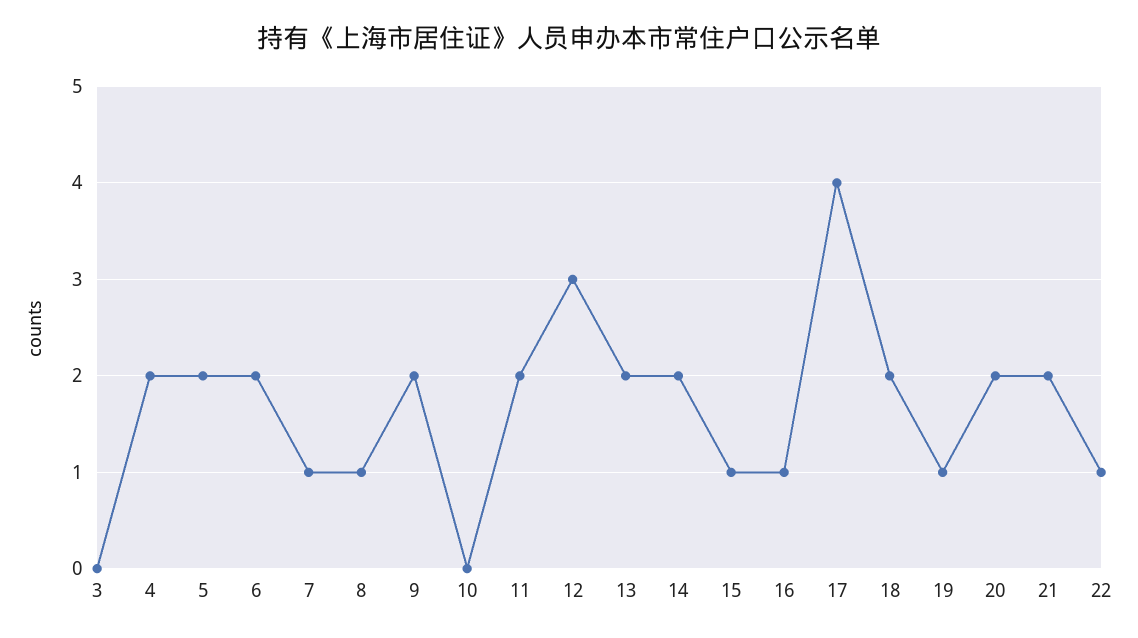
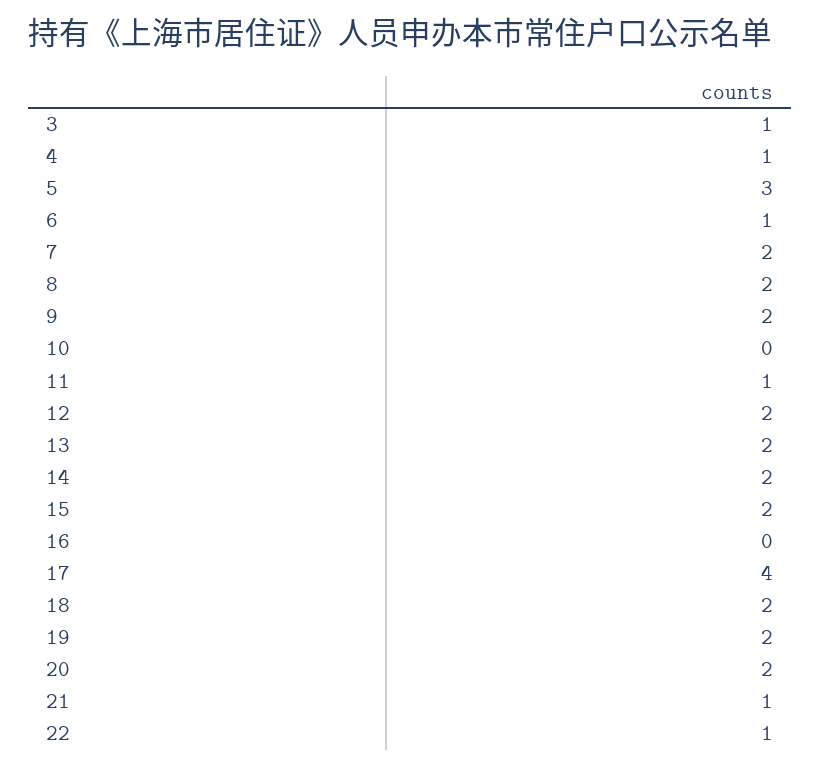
  {
-   "3": 0,
+   "3": 1,
-   "4": 2,
+   "4": 1,
-   "5": 2,
+   "5": 3,
-   "6": 2,
+   "6": 1,
-   "7": 1,
+   "7": 2,
-   "8": 1,
+   "8": 2,
    "9": 2,
    "10": 0,
-   "11": 2,
+   "11": 1,
-   "12": 3,
+   "12": 2,
    "13": 2,
    "14": 2,
-   "15": 1,
+   "15": 2,
-   "16": 1,
+   "16": 0,
    "17": 4,
    "18": 2,
-   "19": 1,
+   "19": 2,
    "20": 2,
-   "21": 2,
+   "21": 1,
    "22": 1
  }

